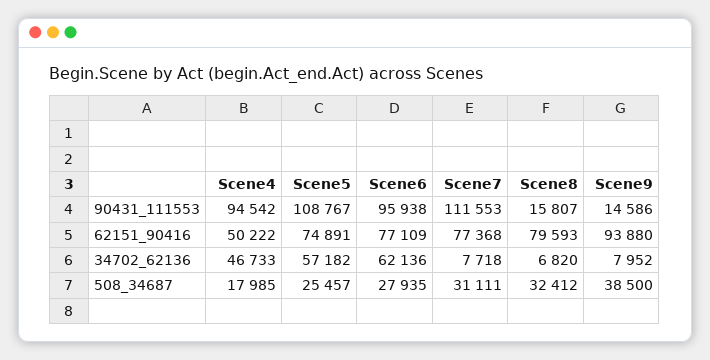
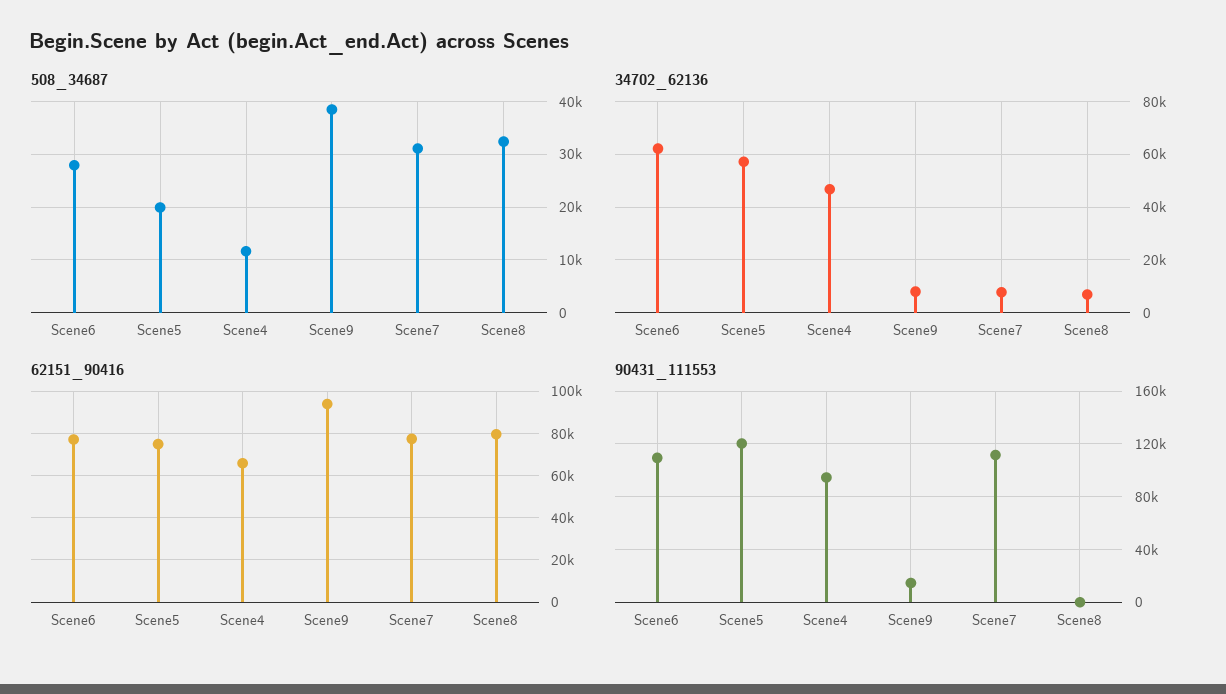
  {
    "90431_111553": {
      "Scene4": 94542,
-     "Scene5": 108767,
+     "Scene5": 120000,
-     "Scene6": 95938,
+     "Scene6": 110000,
      "Scene7": 111553,
-     "Scene8": 15807,
+     "Scene8": 0,
      "Scene9": 14586
    },
    "62151_90416": {
-     "Scene4": 50222,
+     "Scene4": 65000,
      "Scene5": 74891,
      "Scene6": 77109,
      "Scene7": 77368,
      "Scene8": 79593,
      "Scene9": 93880
    },
    "34702_62136": {
      "Scene4": 46733,
      "Scene5": 57182,
      "Scene6": 62136,
      "Scene7": 7718,
      "Scene8": 6820,
      "Scene9": 7952
    },
    "508_34687": {
-     "Scene4": 17985,
+     "Scene4": 12000,
-     "Scene5": 25457,
+     "Scene5": 20000,
      "Scene6": 27935,
      "Scene7": 31111,
      "Scene8": 32412,
      "Scene9": 38500
    }
  }

